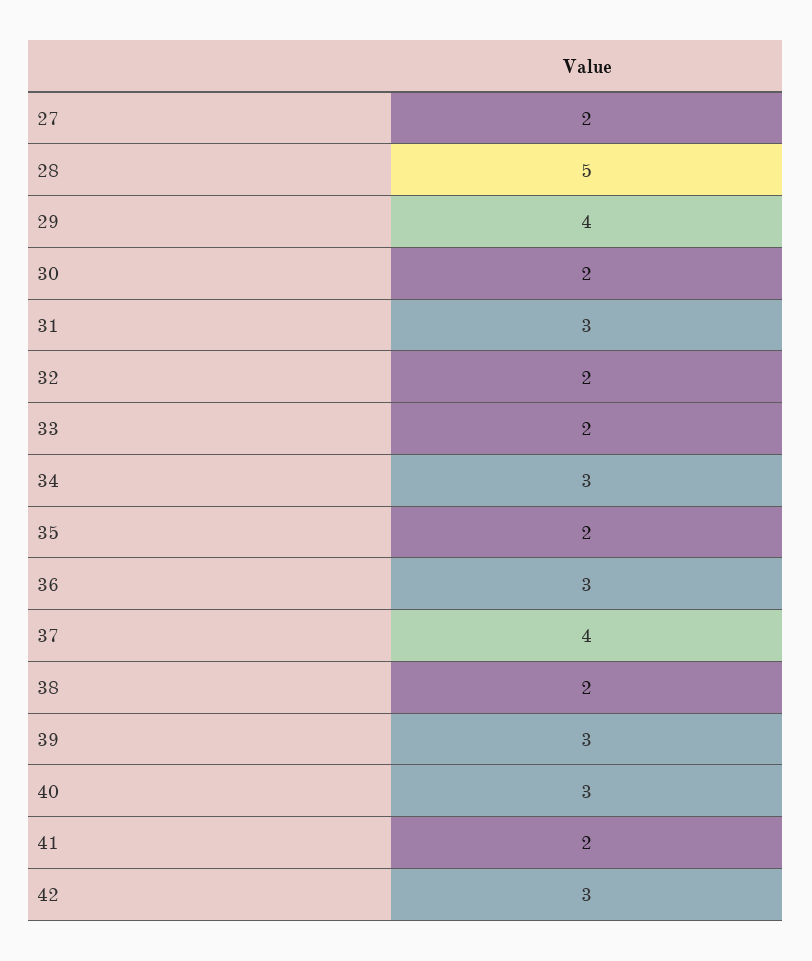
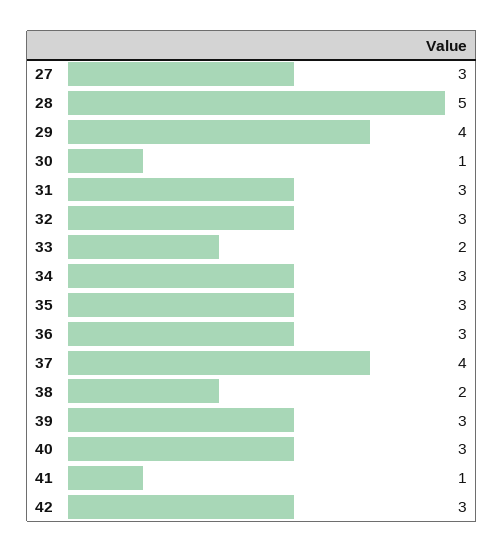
  {
-   "27": 2,
+   "27": 3,
    "28": 5,
    "29": 4,
-   "30": 2,
+   "30": 1,
    "31": 3,
-   "32": 2,
+   "32": 3,
    "33": 2,
    "34": 3,
-   "35": 2,
+   "35": 3,
    "36": 3,
    "37": 4,
    "38": 2,
    "39": 3,
    "40": 3,
-   "41": 2,
+   "41": 1,
    "42": 3
  }

